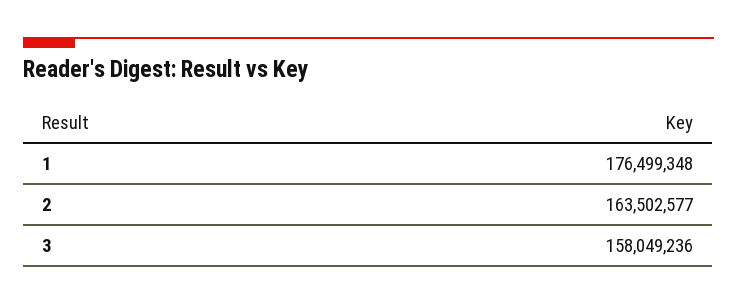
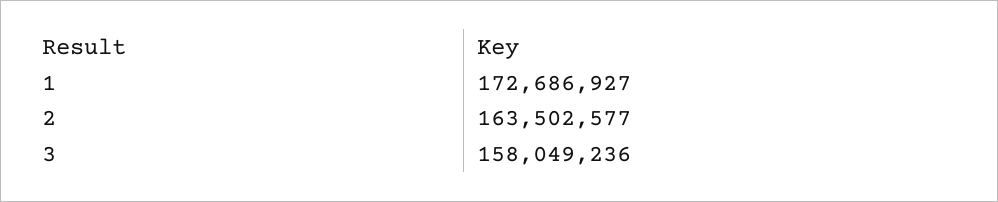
  {
-   "1": 176499348,
+   "1": 172686927,
    "2": 163502577,
    "3": 158049236
  }

